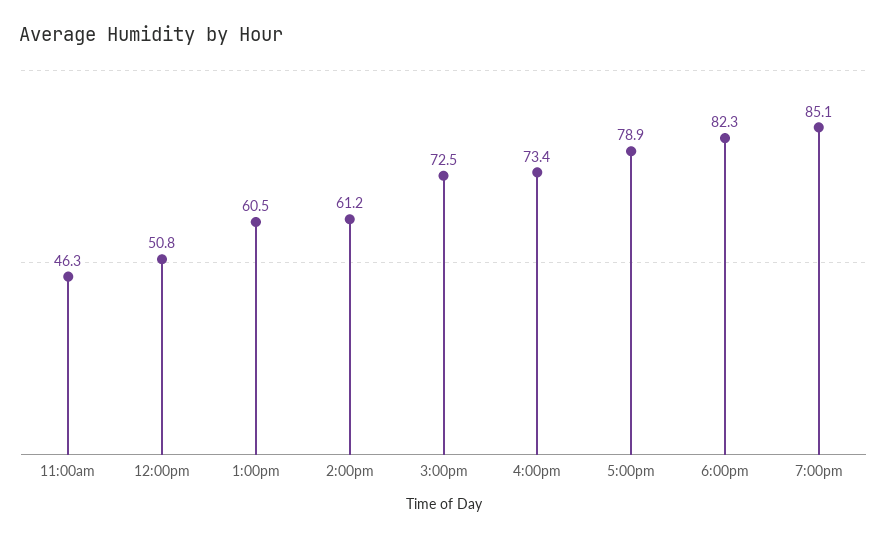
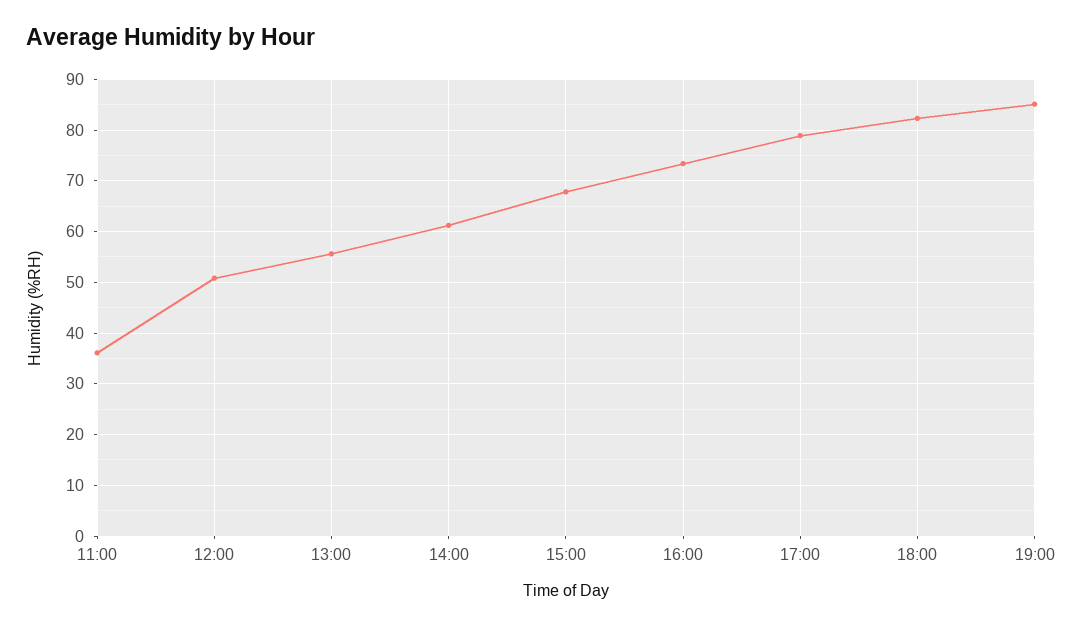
  {
-   "11:00am": 46.3,
+   "11:00am": 36,
    "12:00pm": 50.8,
-   "1:00pm": 60.5,
+   "1:00pm": 56,
    "2:00pm": 61.2,
-   "3:00pm": 72.5,
+   "3:00pm": 68,
    "4:00pm": 73.4,
    "5:00pm": 78.9,
    "6:00pm": 82.3,
    "7:00pm": 85.1
  }

